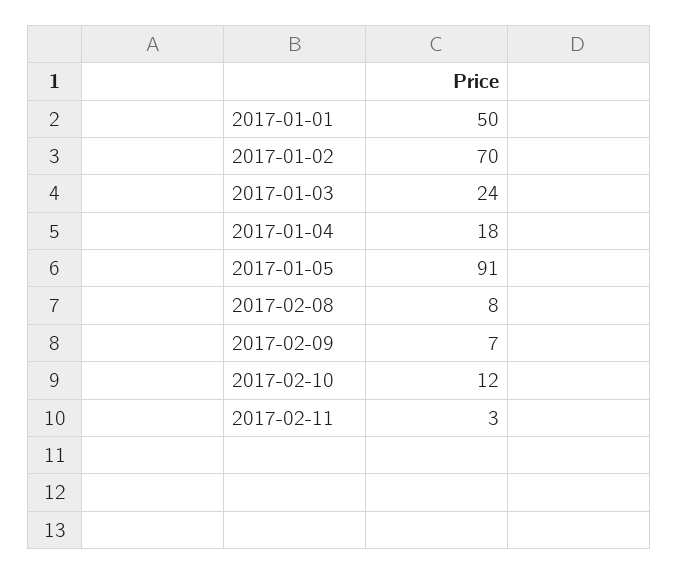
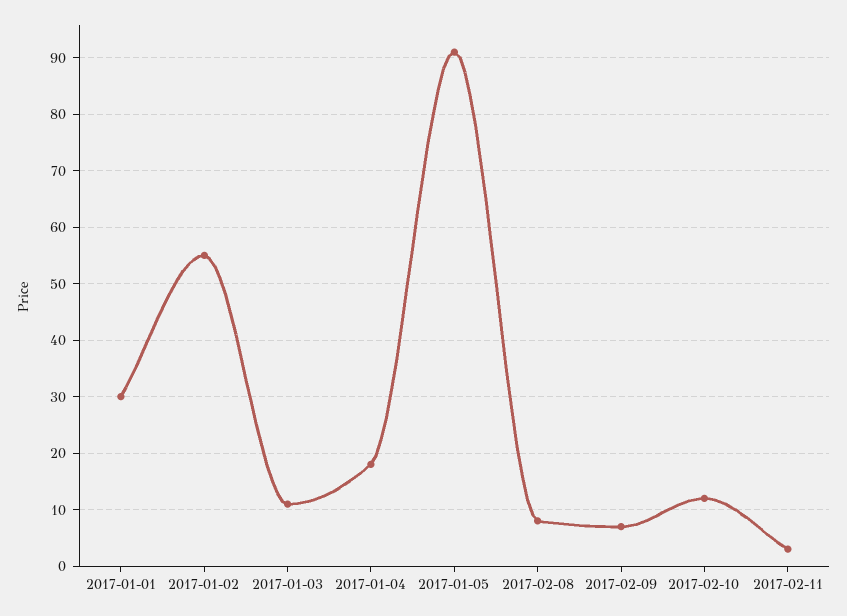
  {
-   "2017-01-01": 50,
+   "2017-01-01": 30,
-   "2017-01-02": 70,
+   "2017-01-02": 55,
-   "2017-01-03": 24,
+   "2017-01-03": 10,
    "2017-01-04": 18,
    "2017-01-05": 91,
    "2017-02-08": 8,
    "2017-02-09": 7,
    "2017-02-10": 12,
    "2017-02-11": 3
  }

